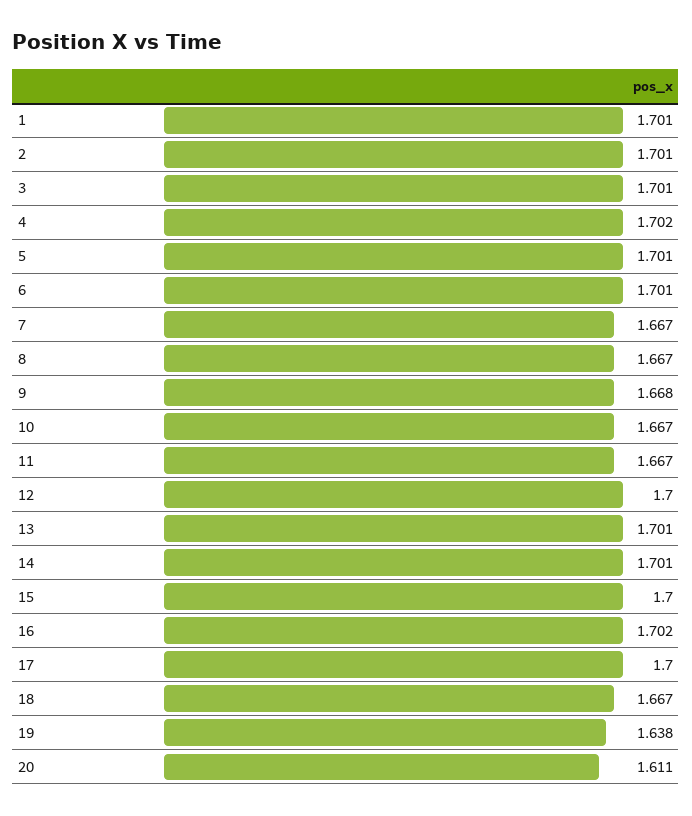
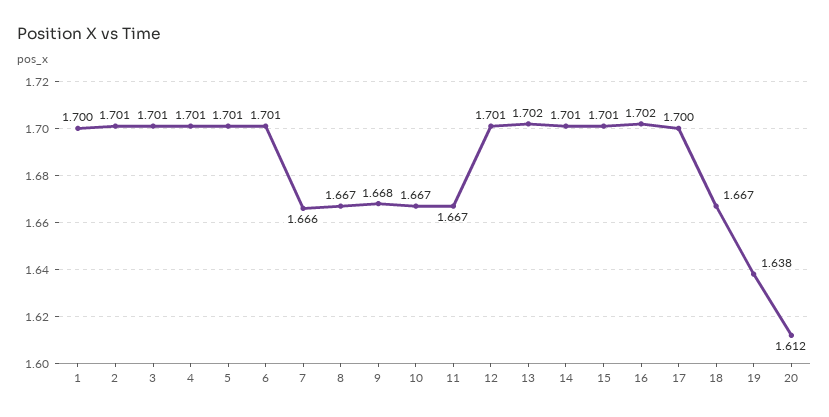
  {
-   "1": 1.701,
+   "1": 1.7,
    "2": 1.701,
    "3": 1.701,
-   "4": 1.702,
+   "4": 1.701,
    "5": 1.701,
    "6": 1.701,
-   "7": 1.667,
+   "7": 1.666,
    "8": 1.667,
    "9": 1.668,
    "10": 1.667,
    "11": 1.667,
-   "12": 1.7,
+   "12": 1.701,
-   "13": 1.701,
+   "13": 1.702,
    "14": 1.701,
-   "15": 1.7,
+   "15": 1.701,
    "16": 1.702,
    "17": 1.7,
    "18": 1.667,
    "19": 1.638,
-   "20": 1.611
+   "20": 1.612
  }

